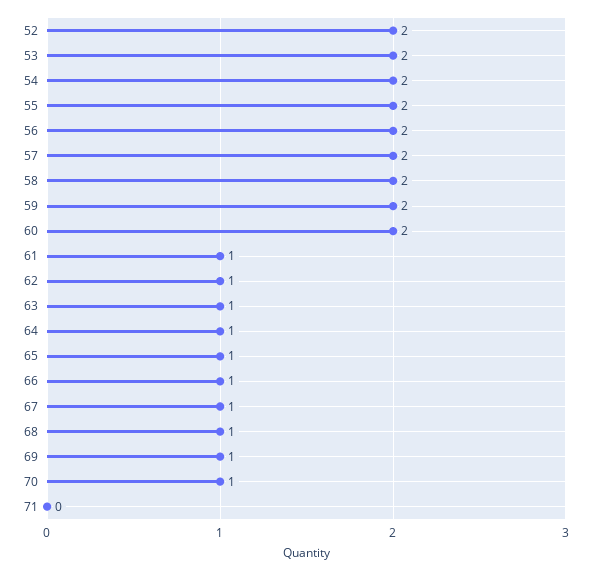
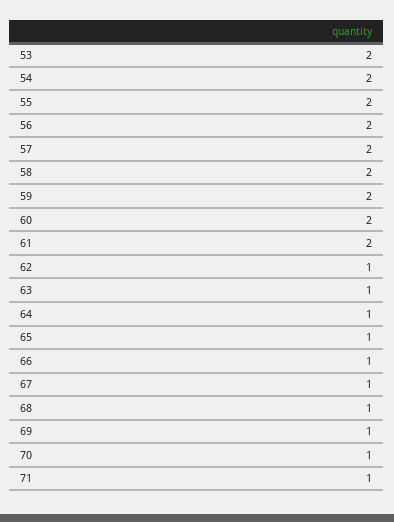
  {
-   "52": 2,
    "53": 2,
    "54": 2,
    "55": 2,
    "56": 2,
    "57": 2,
    "58": 2,
    "59": 2,
    "60": 2,
-   "61": 1,
+   "61": 2,
    "62": 1,
    "63": 1,
    "64": 1,
    "65": 1,
    "66": 1,
    "67": 1,
    "68": 1,
    "69": 1,
    "70": 1,
-   "71": 0
+   "71": 1
  }

